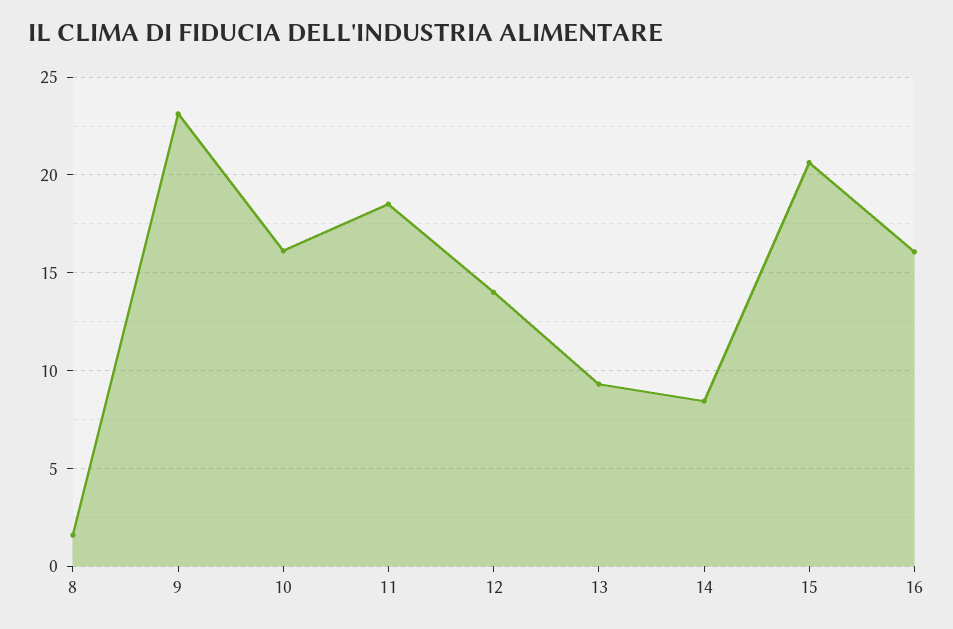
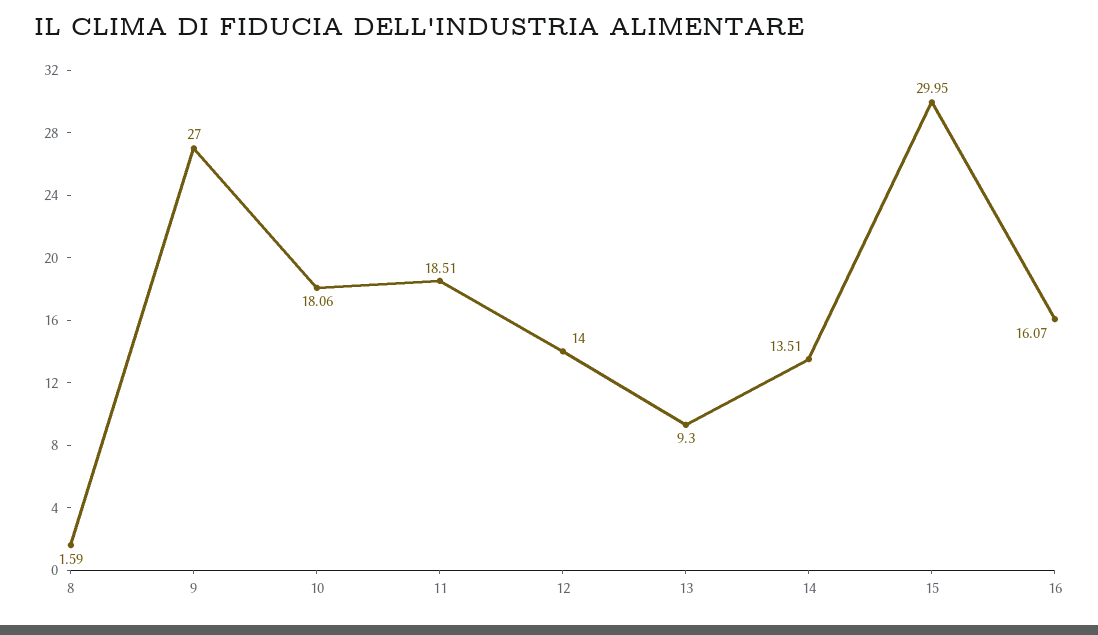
  {
    "8": 1.59,
-   "9": 23,
+   "9": 27,
-   "10": 16,
+   "10": 18.06,
    "11": 18.51,
    "12": 14,
    "13": 9.3,
-   "14": 8.5,
+   "14": 13.51,
-   "15": 20.5,
+   "15": 29.95,
    "16": 16.07
  }

